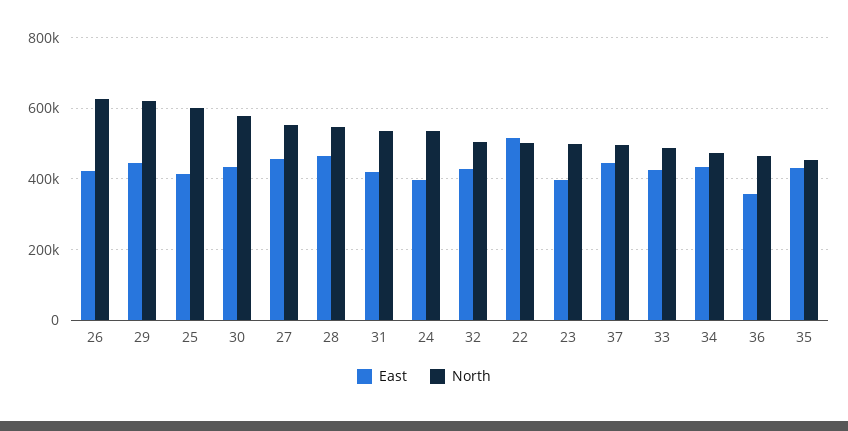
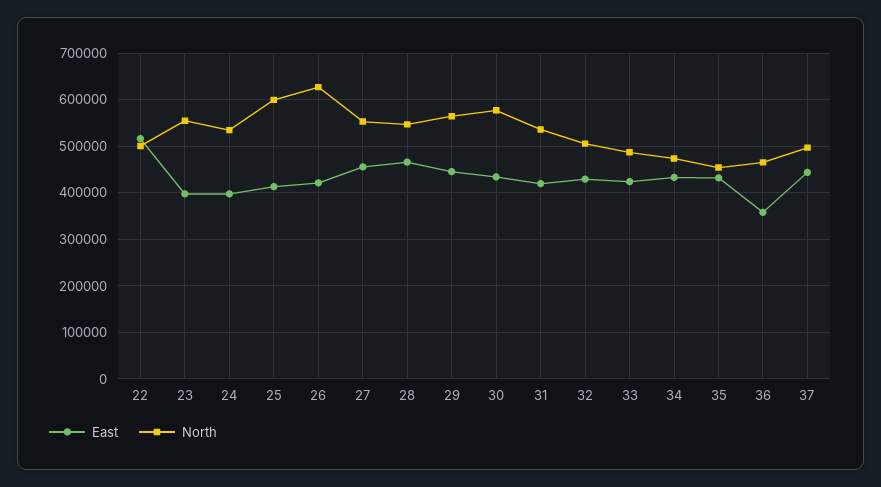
  {
    "East": {
      "26": 420000,
      "29": 440000,
      "25": 420000,
      "30": 440000,
      "27": 460000,
      "28": 460000,
      "31": 420000,
      "24": 400000,
      "32": 420000,
      "22": 520000,
      "23": 400000,
      "37": 440000,
      "33": 420000,
      "34": 440000,
      "36": 360000,
      "35": 440000
    },
    "North": {
      "26": 620000,
-     "29": 620000,
+     "29": 560000,
      "25": 600000,
      "30": 580000,
      "27": 560000,
      "28": 540000,
      "31": 540000,
      "24": 540000,
      "32": 500000,
      "22": 500000,
-     "23": 500000,
+     "23": 560000,
      "37": 500000,
      "33": 480000,
      "34": 480000,
      "36": 460000,
      "35": 460000
    }
  }

